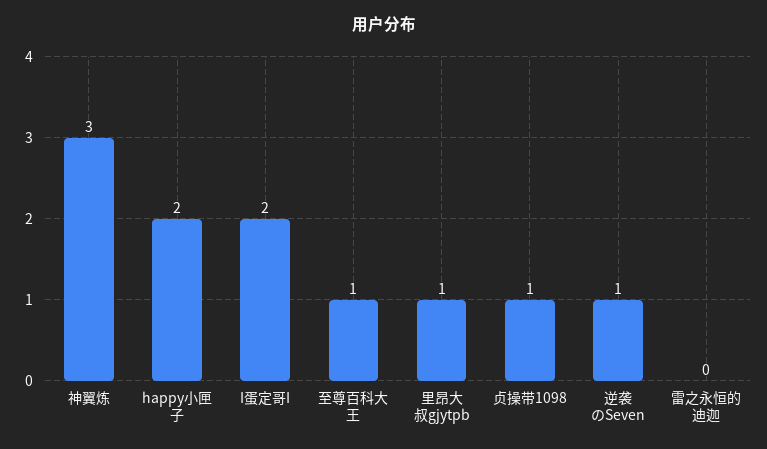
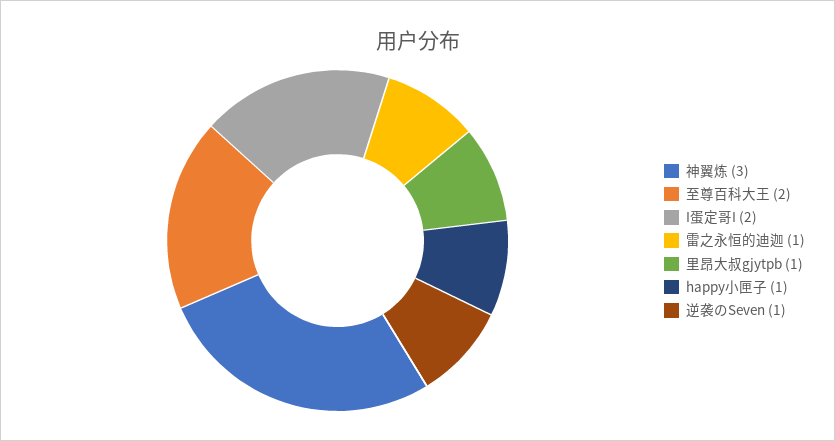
  {
    "神翼炼": 3,
-   "happy小匣子": 2,
+   "happy小匣子": 1,
    "I蛋定哥I": 2,
-   "至尊百科大王": 1,
+   "至尊百科大王": 2,
    "里昂大叔gjytpb": 1,
-   "贞操带1098": 1,
    "逆袭のSeven": 1,
-   "雷之永恒的迪迦": 0
+   "雷之永恒的迪迦": 1
  }

